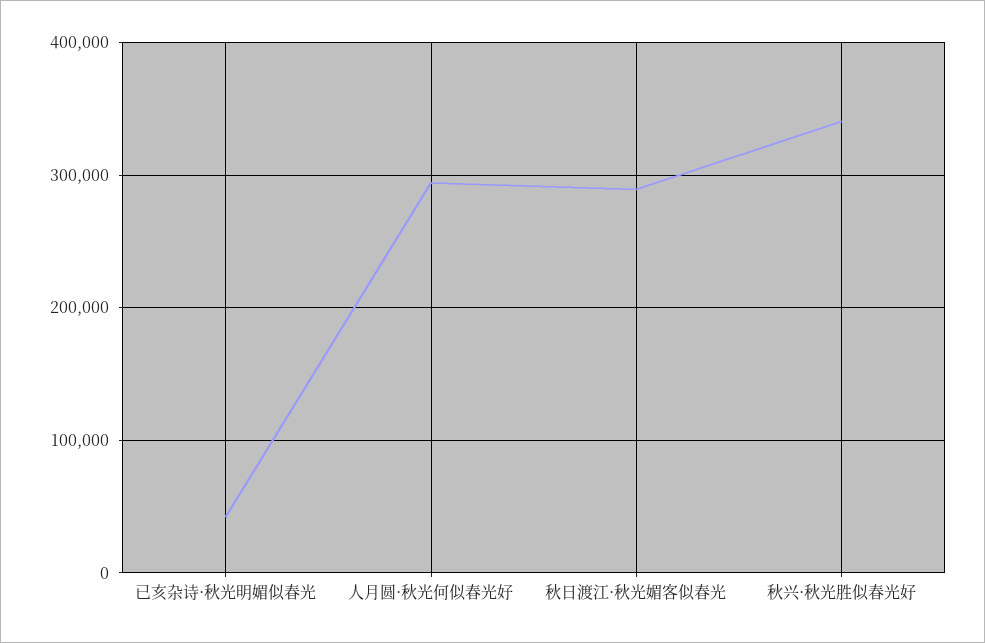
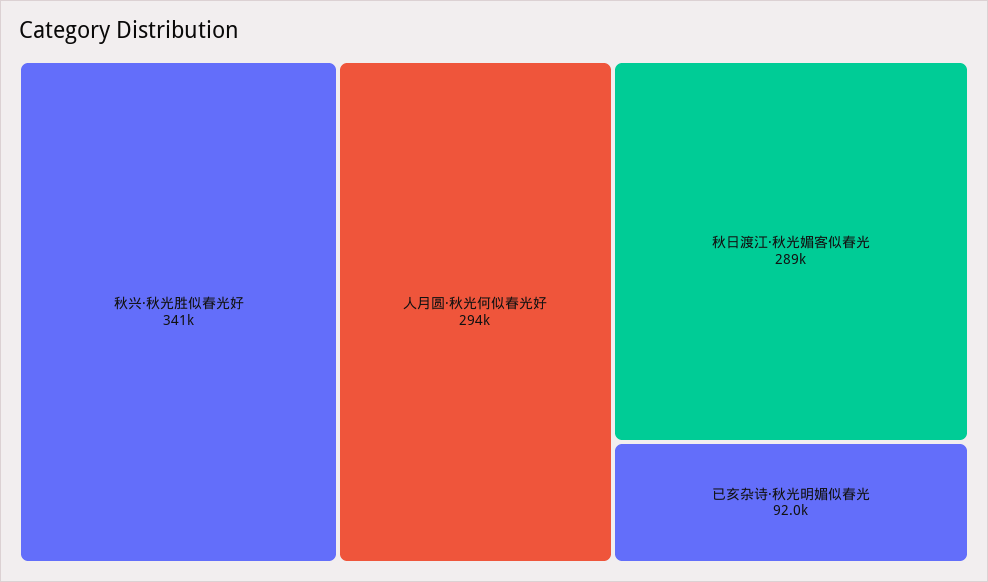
  {
-   "已亥杂诗·秋光明媚似春光": 40000,
+   "已亥杂诗·秋光明媚似春光": 92000,
    "人月圆·秋光何似春光好": 294000,
    "秋日渡江·秋光媚客似春光": 289000,
    "秋兴·秋光胜似春光好": 341000
  }

